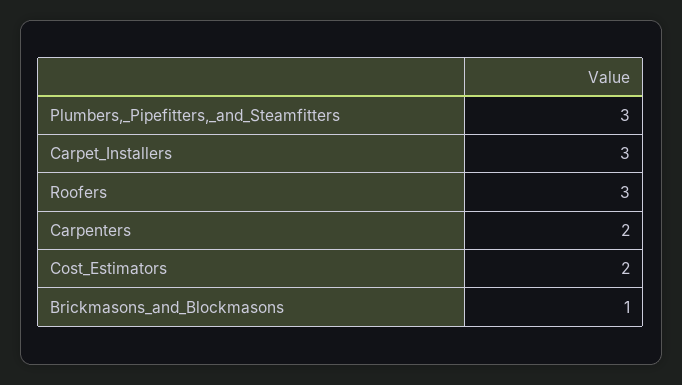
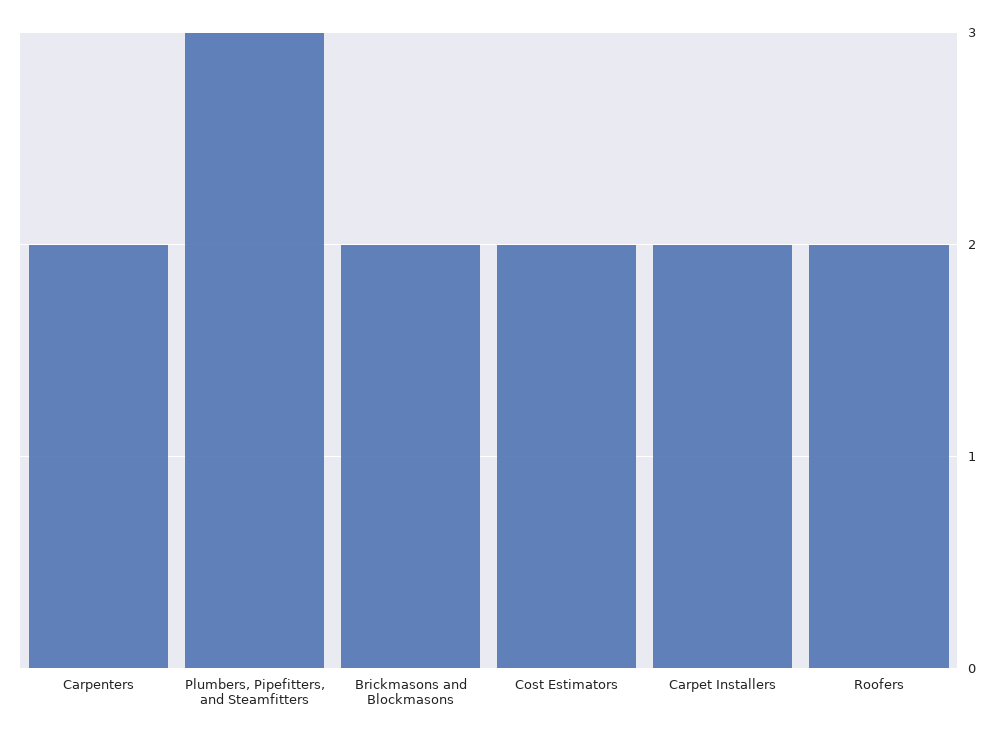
  {
    "Plumbers,_Pipefitters,_and_Steamfitters": 3,
-   "Carpet_Installers": 3,
+   "Carpet_Installers": 2,
-   "Roofers": 3,
+   "Roofers": 2,
    "Carpenters": 2,
    "Cost_Estimators": 2,
-   "Brickmasons_and_Blockmasons": 1
+   "Brickmasons_and_Blockmasons": 2
  }

